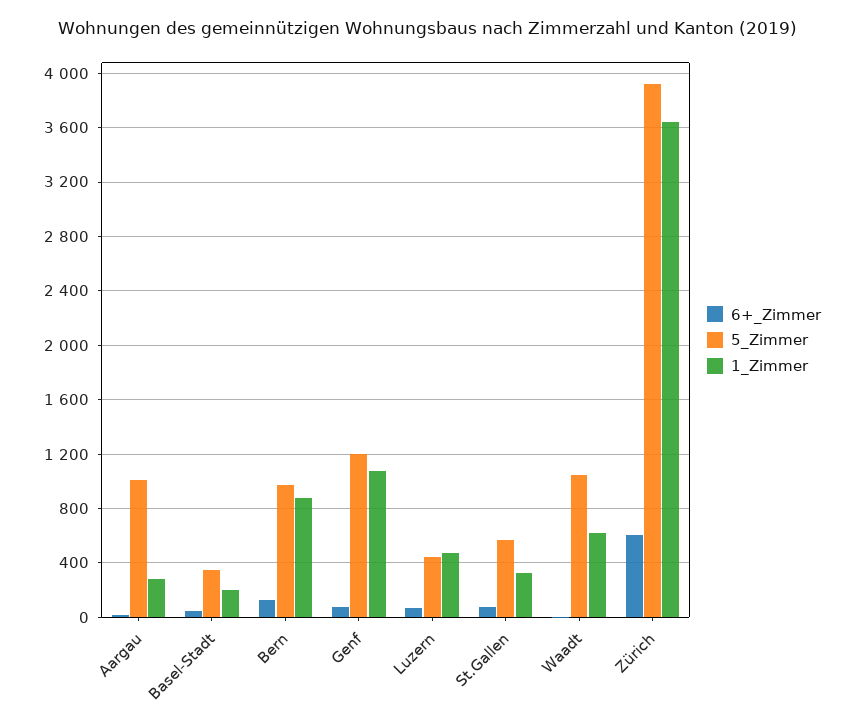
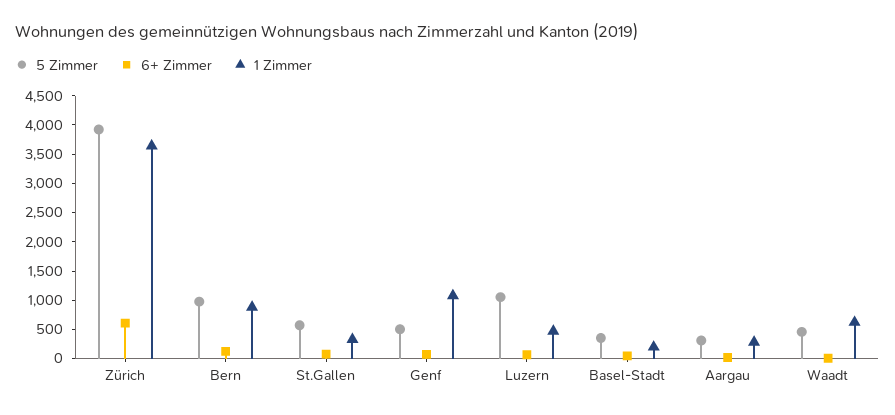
  {
    "6+_Zimmer": {
      "Aargau": 0,
      "Basel-Stadt": 50,
      "Bern": 150,
      "Genf": 50,
      "Luzern": 50,
      "St.Gallen": 100,
      "Waadt": 0,
      "Zürich": 600
    },
    "5_Zimmer": {
-     "Aargau": 1000,
+     "Aargau": 250,
      "Basel-Stadt": 350,
      "Bern": 1000,
-     "Genf": 1200,
+     "Genf": 500,
-     "Luzern": 450,
+     "Luzern": 1000,
      "St.Gallen": 550,
-     "Waadt": 1050,
+     "Waadt": 500,
      "Zürich": 3900
    },
    "1_Zimmer": {
      "Aargau": 300,
      "Basel-Stadt": 200,
      "Bern": 900,
      "Genf": 1100,
      "Luzern": 450,
      "St.Gallen": 350,
      "Waadt": 600,
      "Zürich": 3650
    }
  }

